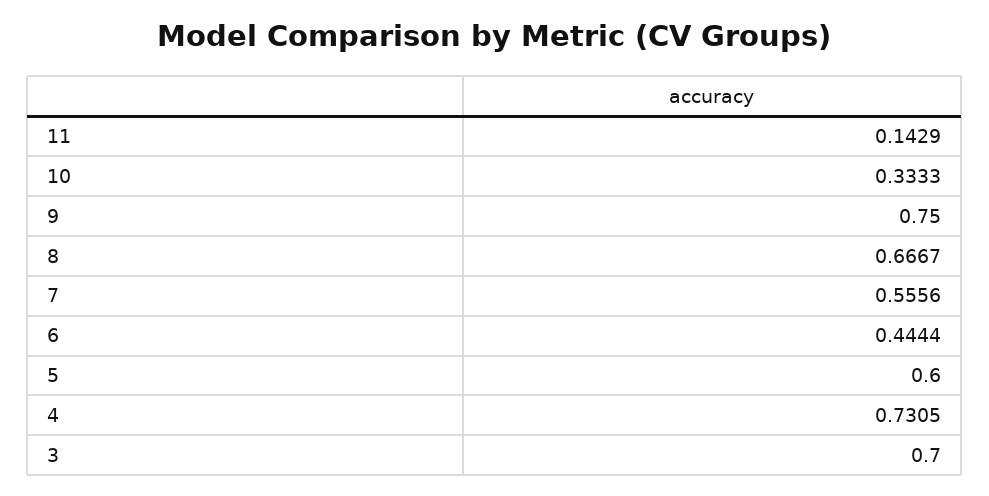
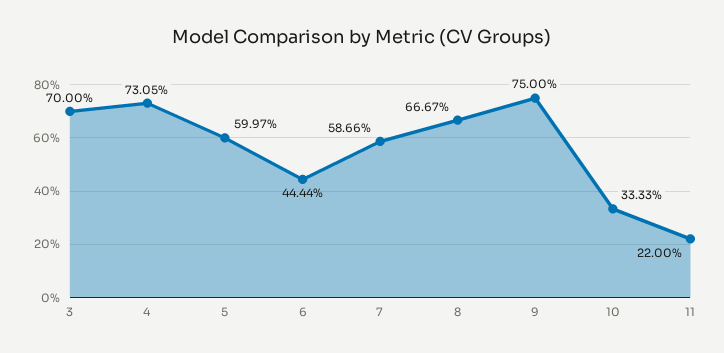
  {
-   "11": 0.1429,
+   "11": 0.22,
    "10": 0.3333,
    "9": 0.75,
    "8": 0.6667,
-   "7": 0.5556,
+   "7": 0.5866,
    "6": 0.4444,
-   "5": 0.6,
+   "5": 0.5997,
    "4": 0.7305,
    "3": 0.7
  }

